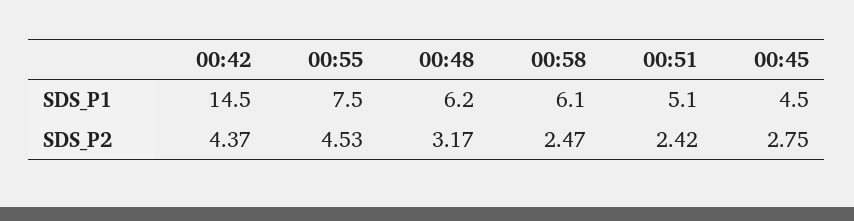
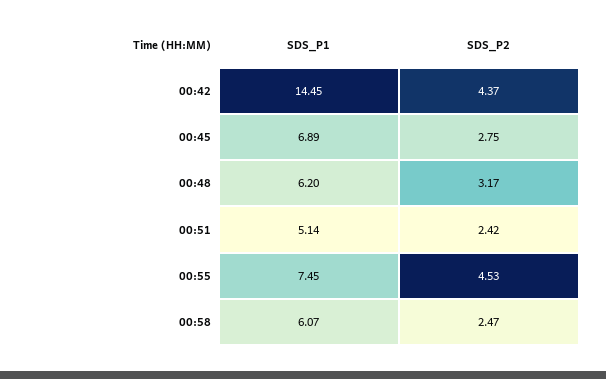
  {
    "00:42": {
      "SDS_P1": 14.45,
      "SDS_P2": 4.37
    },
    "00:55": {
      "SDS_P1": 7.45,
      "SDS_P2": 4.53
    },
    "00:48": {
      "SDS_P1": 6.2,
      "SDS_P2": 3.17
    },
    "00:58": {
      "SDS_P1": 6.07,
      "SDS_P2": 2.47
    },
    "00:51": {
      "SDS_P1": 5.14,
      "SDS_P2": 2.42
    },
    "00:45": {
-     "SDS_P1": 4.5,
+     "SDS_P1": 6.89,
      "SDS_P2": 2.75
    }
  }

